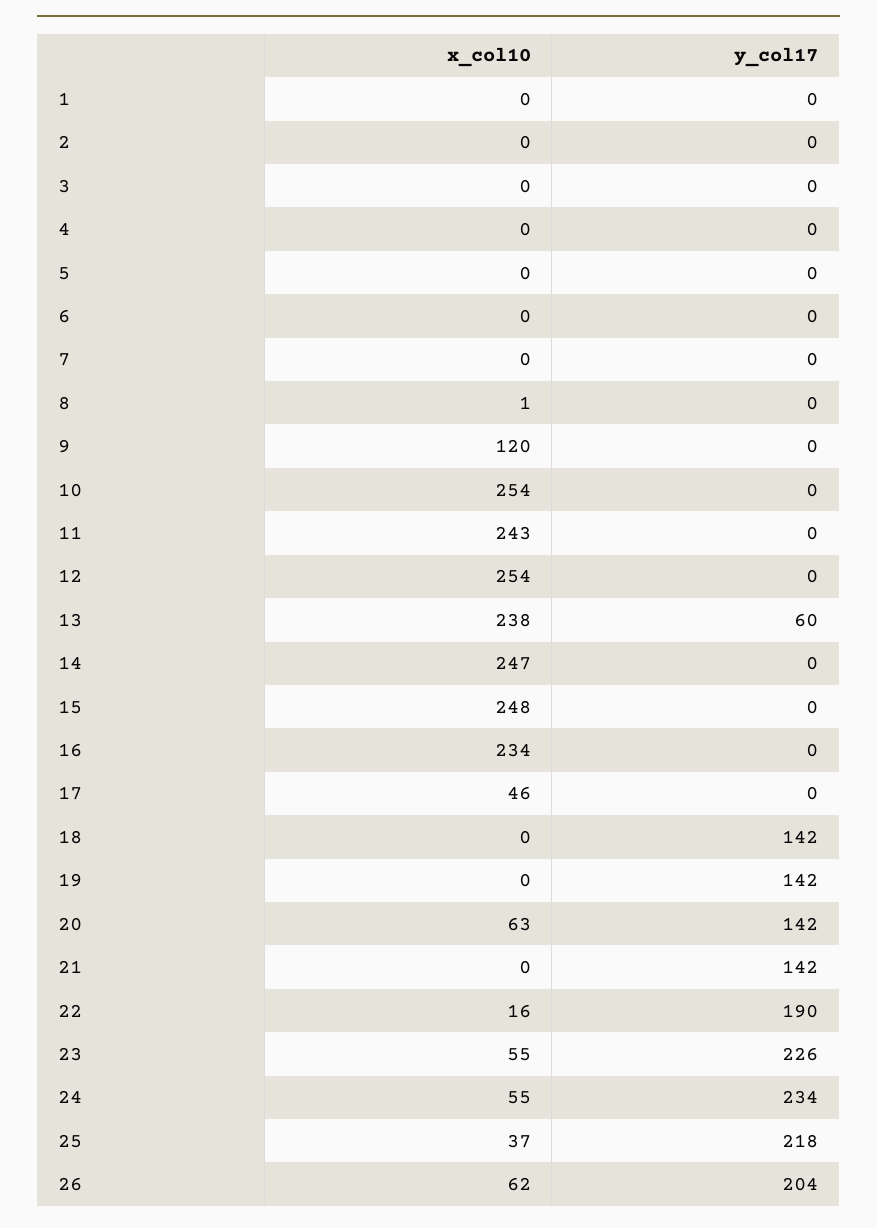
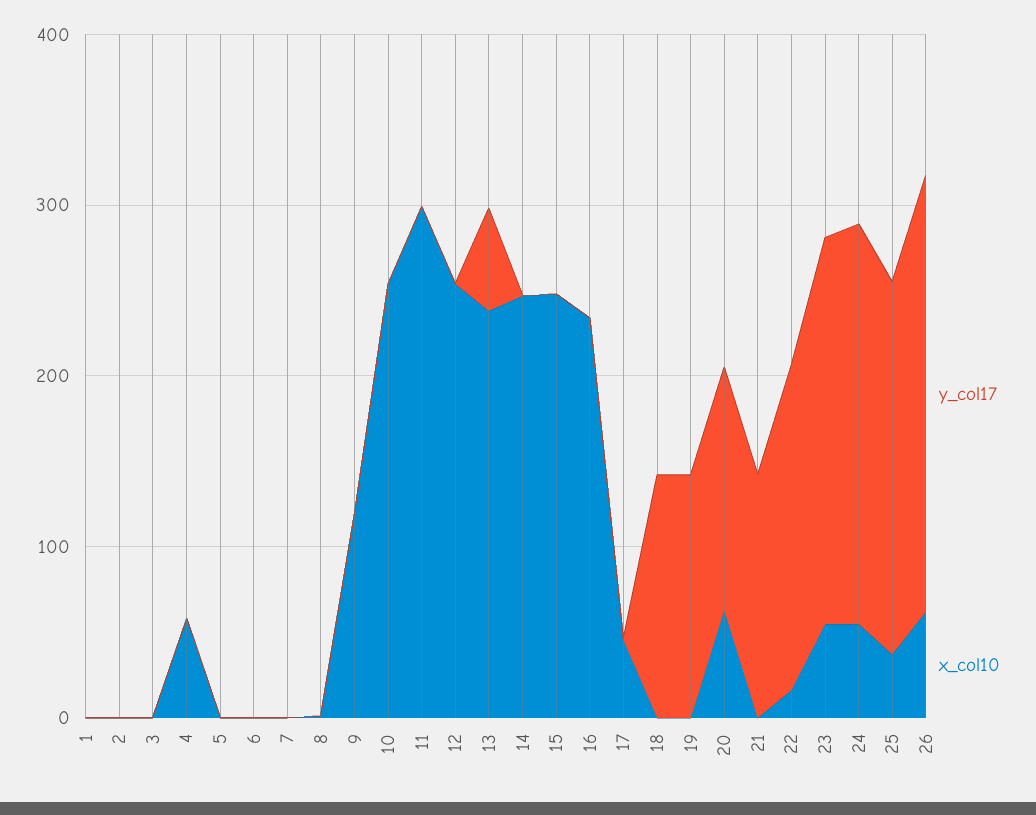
  {
    "x_col10": {
      "1": 0,
      "2": 0,
      "3": 0,
-     "4": 0,
+     "4": 60,
      "5": 0,
      "6": 0,
      "7": 0,
      "8": 1,
      "9": 120,
      "10": 254,
-     "11": 243,
+     "11": 300,
      "12": 254,
      "13": 238,
      "14": 247,
      "15": 248,
      "16": 234,
      "17": 46,
      "18": 0,
      "19": 0,
      "20": 63,
      "21": 0,
      "22": 16,
      "23": 55,
      "24": 55,
      "25": 37,
      "26": 62
    },
    "y_col17": {
      "1": 0,
      "2": 0,
      "3": 0,
      "4": 0,
      "5": 0,
      "6": 0,
      "7": 0,
      "8": 0,
      "9": 0,
      "10": 0,
      "11": 0,
      "12": 0,
      "13": 60,
      "14": 0,
      "15": 0,
      "16": 0,
      "17": 0,
      "18": 142,
      "19": 142,
      "20": 142,
      "21": 142,
      "22": 190,
      "23": 226,
      "24": 234,
      "25": 218,
-     "26": 204
+     "26": 260
    }
  }

